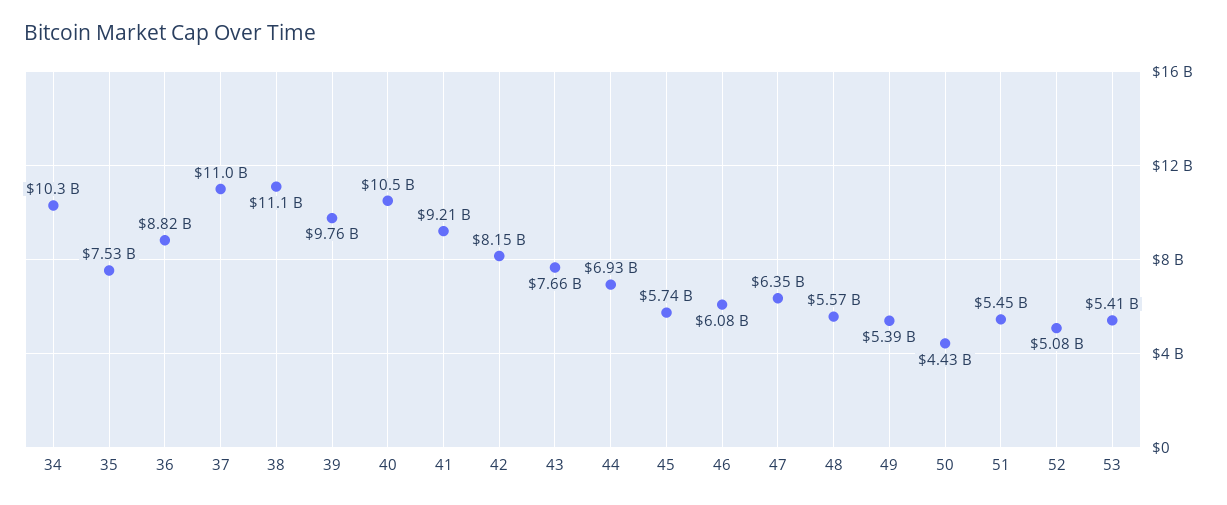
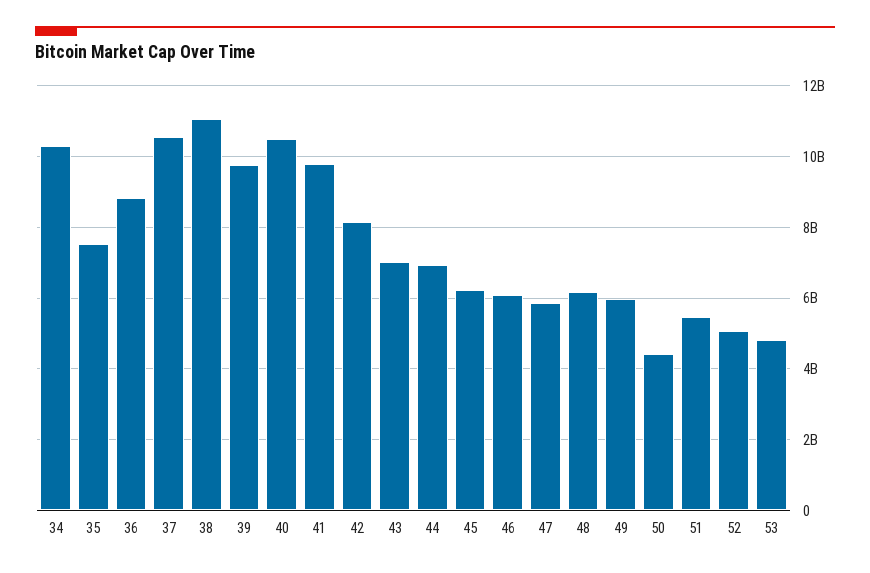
  {
    "34": 10300000000,
    "35": 7530000000,
    "36": 8820000000,
-   "37": 11000000000,
+   "37": 10600000000,
    "38": 11100000000,
    "39": 9760000000,
    "40": 10500000000,
-   "41": 9210000000,
+   "41": 9800000000,
    "42": 8150000000,
-   "43": 7660000000,
+   "43": 7000000000,
    "44": 6930000000,
-   "45": 5740000000,
+   "45": 6200000000,
    "46": 6080000000,
-   "47": 6350000000,
+   "47": 5800000000,
-   "48": 5570000000,
+   "48": 6200000000,
-   "49": 5390000000,
+   "49": 6000000000,
    "50": 4430000000,
    "51": 5450000000,
    "52": 5080000000,
-   "53": 5410000000
+   "53": 4800000000
  }

